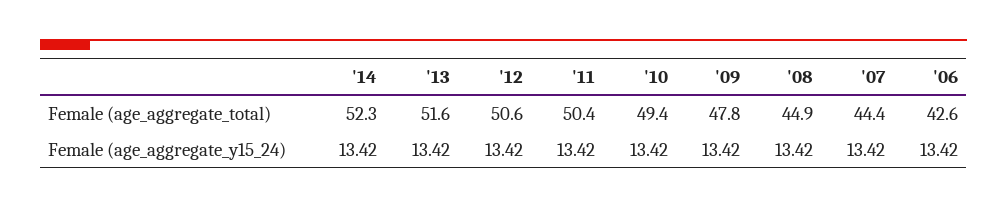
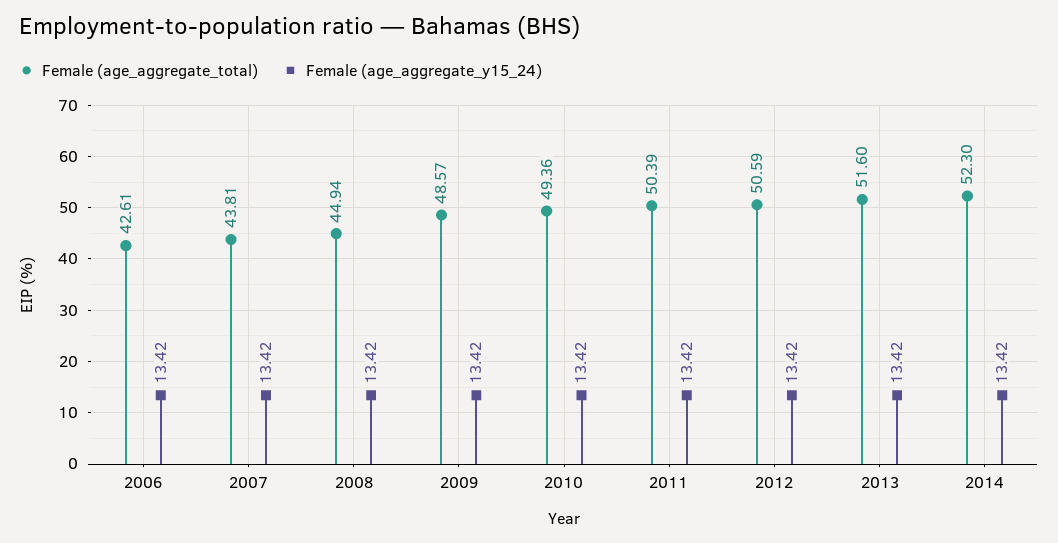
  {
    "Female (age_aggregate_total)": {
      "'14": 52.3,
      "'13": 51.6,
      "'12": 50.59,
      "'11": 50.39,
      "'10": 49.36,
-     "'09": 47.8,
+     "'09": 48.57,
      "'08": 44.94,
-     "'07": 44.4,
+     "'07": 43.81,
      "'06": 42.61
    },
    "Female (age_aggregate_y15_24)": {
      "'14": 13.42,
      "'13": 13.42,
      "'12": 13.42,
      "'11": 13.42,
      "'10": 13.42,
      "'09": 13.42,
      "'08": 13.42,
      "'07": 13.42,
      "'06": 13.42
    }
  }

